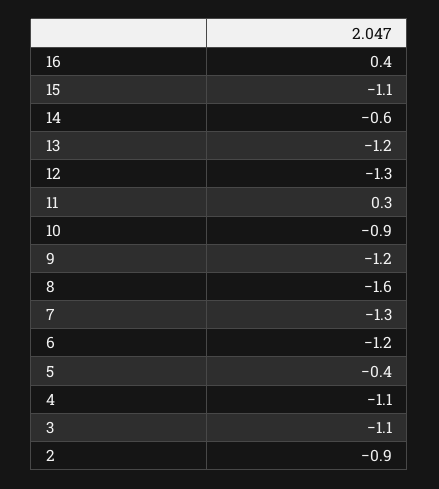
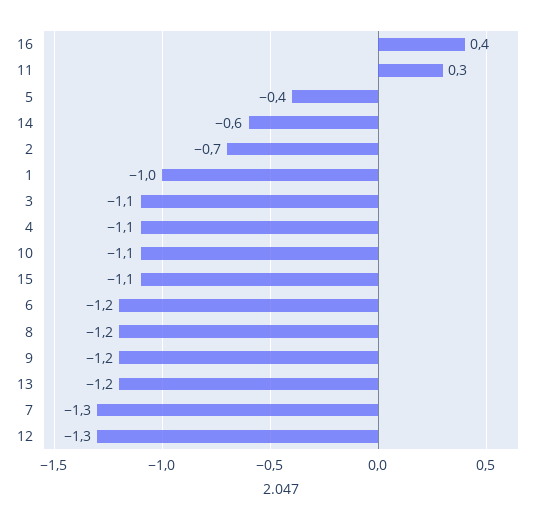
  {
    "16": 0.4,
    "15": -1.1,
    "14": -0.6,
    "13": -1.2,
    "12": -1.3,
    "11": 0.3,
-   "10": -0.9,
+   "10": -1.1,
    "9": -1.2,
-   "8": -1.6,
+   "8": -1.2,
    "7": -1.3,
    "6": -1.2,
    "5": -0.4,
    "4": -1.1,
    "3": -1.1,
-   "2": -0.9
+   "2": -0.7,
+   "1": -1
  }

